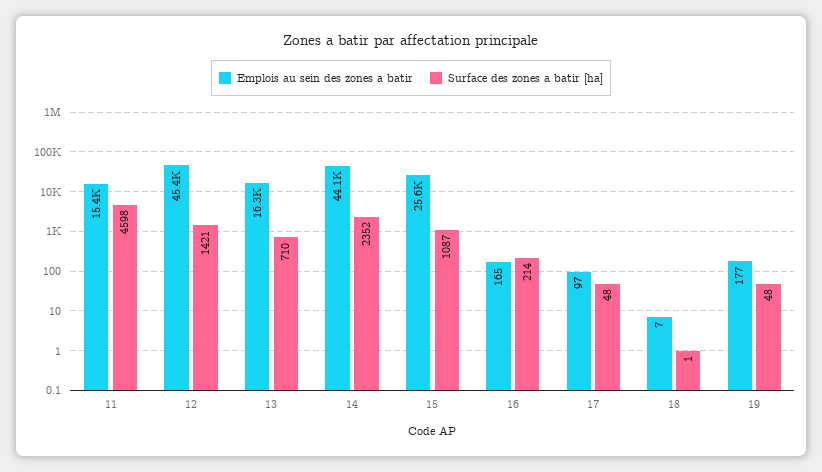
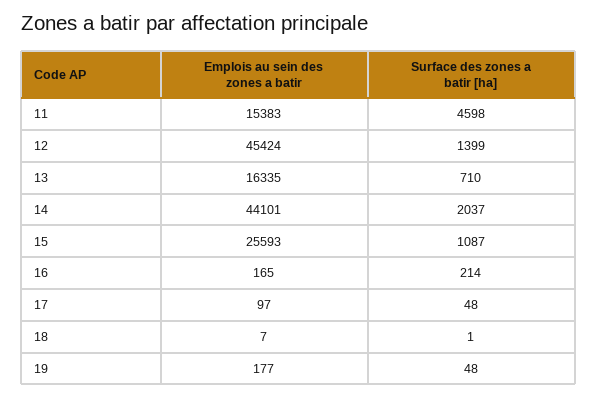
  {
    "Emplois au sein des zones a batir": {
      "11": 15383,
      "12": 45424,
      "13": 16335,
      "14": 44101,
      "15": 25593,
      "16": 165,
      "17": 97,
      "18": 7,
      "19": 177
    },
    "Surface des zones a batir [ha]": {
      "11": 4598,
-     "12": 1421,
+     "12": 1399,
      "13": 710,
-     "14": 2352,
+     "14": 2037,
      "15": 1087,
      "16": 214,
      "17": 48,
      "18": 1,
      "19": 48
    }
  }

